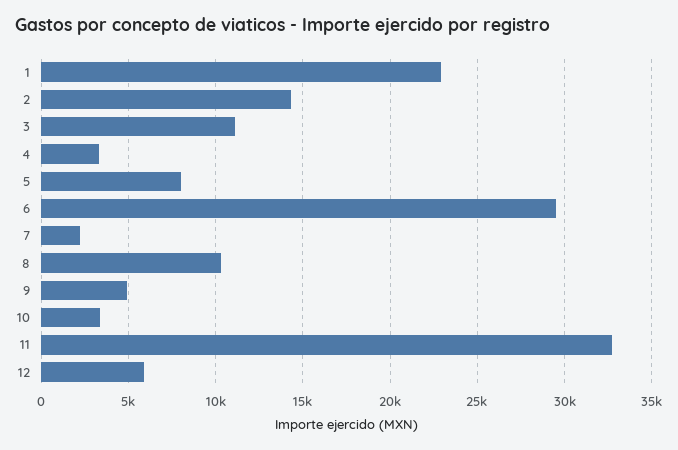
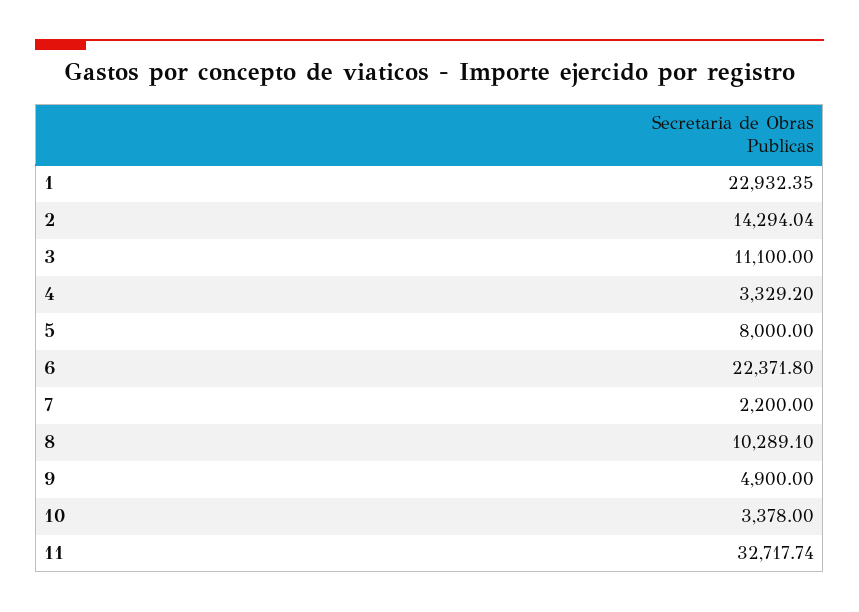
  {
    "1": 22932.35,
    "2": 14294.04,
    "3": 11100,
    "4": 3329.2,
    "5": 8000,
-   "6": 29500,
+   "6": 22371.8,
    "7": 2200,
    "8": 10289.1,
    "9": 4900,
    "10": 3378,
-   "11": 32717.74,
+   "11": 32717.74
-   "12": 6000
  }

